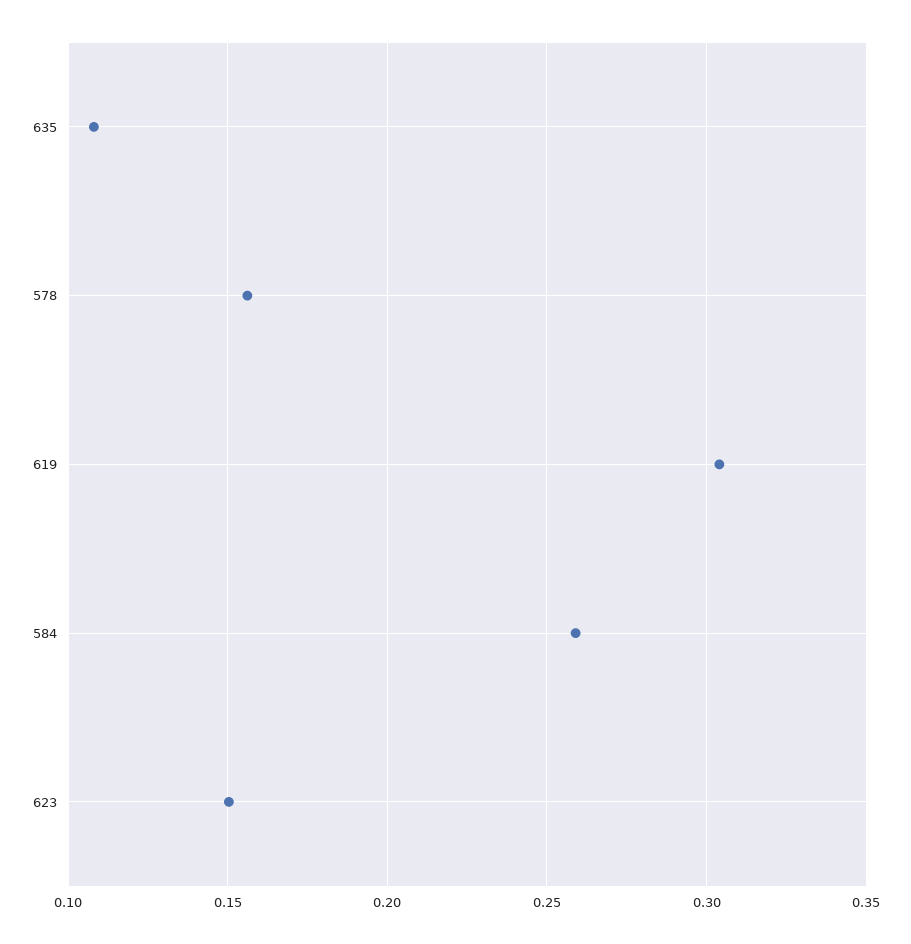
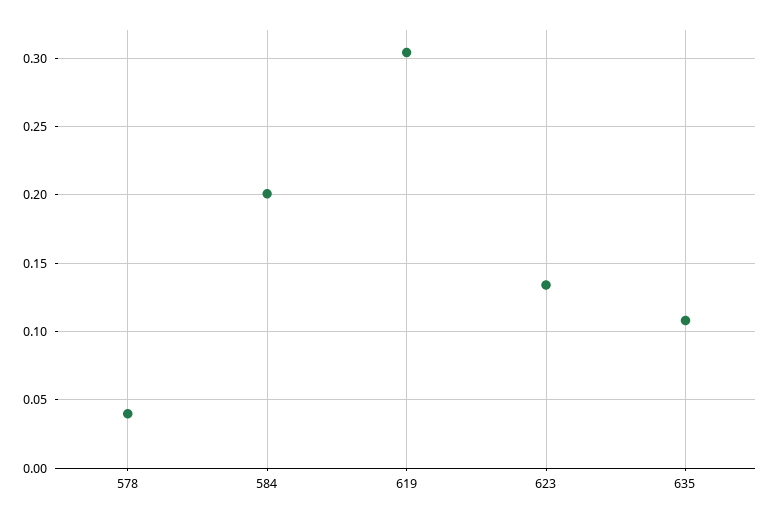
  {
    "635": 0.11,
-   "578": 0.155,
+   "578": 0.04,
    "619": 0.305,
-   "584": 0.26,
+   "584": 0.2,
-   "623": 0.15
+   "623": 0.135
  }

